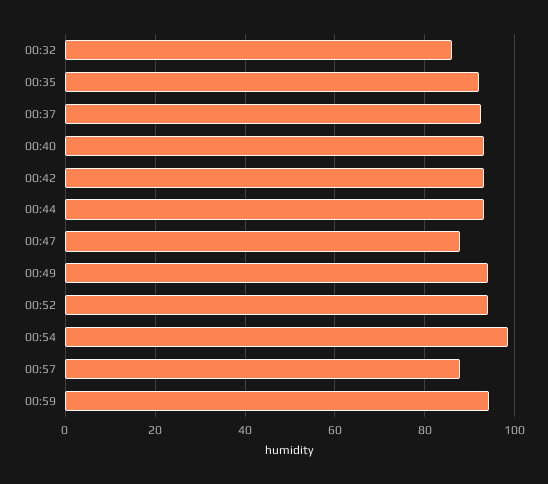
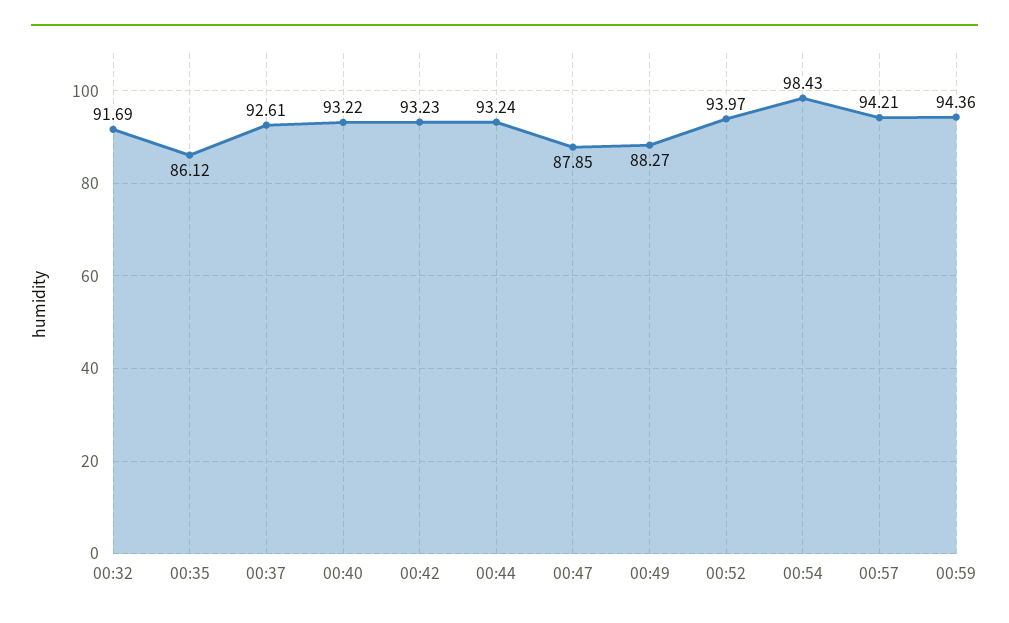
  {
-   "00:32": 86,
+   "00:32": 91.69,
-   "00:35": 92,
+   "00:35": 86.12,
    "00:37": 92.61,
    "00:40": 93.22,
    "00:42": 93.23,
    "00:44": 93.24,
    "00:47": 87.85,
-   "00:49": 94,
+   "00:49": 88.27,
    "00:52": 93.97,
    "00:54": 98.43,
-   "00:57": 88,
+   "00:57": 94.21,
    "00:59": 94.36
  }

